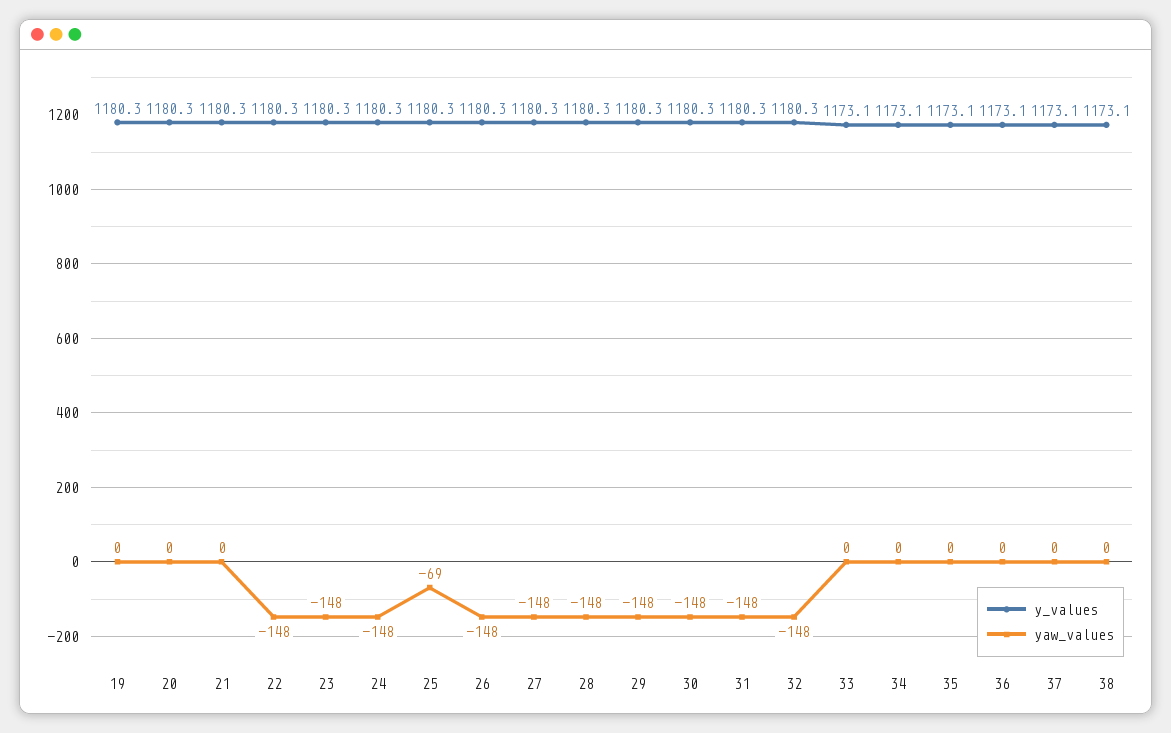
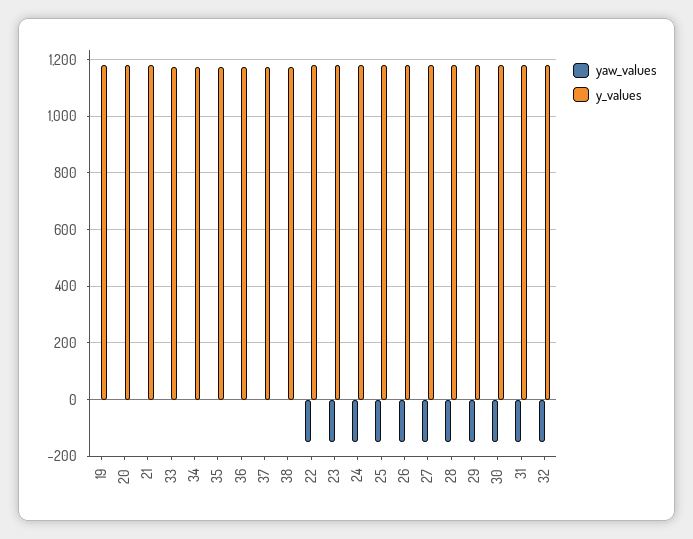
  {
    "y_values": {
      "19": 1180.3,
      "20": 1180.3,
      "21": 1180.3,
      "22": 1180.3,
      "23": 1180.3,
      "24": 1180.3,
      "25": 1180.3,
      "26": 1180.3,
      "27": 1180.3,
      "28": 1180.3,
      "29": 1180.3,
      "30": 1180.3,
      "31": 1180.3,
      "32": 1180.3,
      "33": 1173.1,
      "34": 1173.1,
      "35": 1173.1,
      "36": 1173.1,
      "37": 1173.1,
      "38": 1173.1
    },
    "yaw_values": {
      "19": 0,
      "20": 0,
      "21": 0,
      "22": -148,
      "23": -148,
      "24": -148,
-     "25": -69,
+     "25": -150,
      "26": -148,
      "27": -148,
      "28": -148,
      "29": -148,
      "30": -148,
      "31": -148,
      "32": -148,
      "33": 0,
      "34": 0,
      "35": 0,
      "36": 0,
      "37": 0,
      "38": 0
    }
  }

